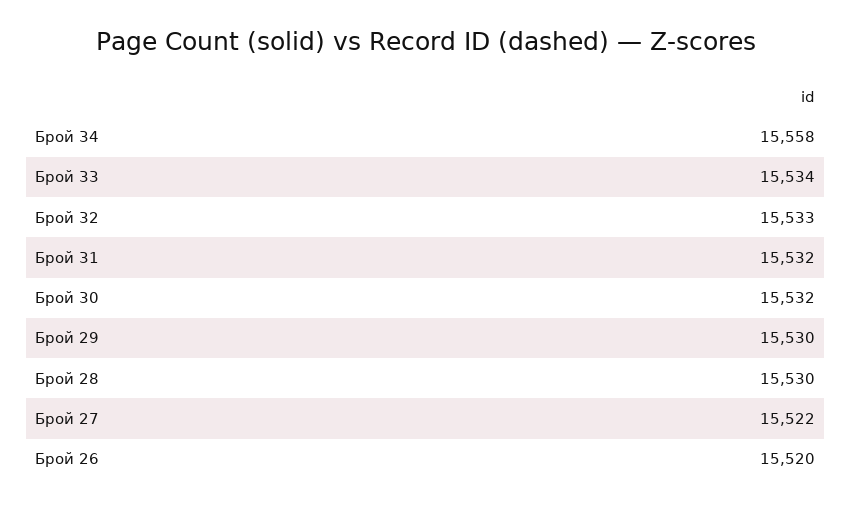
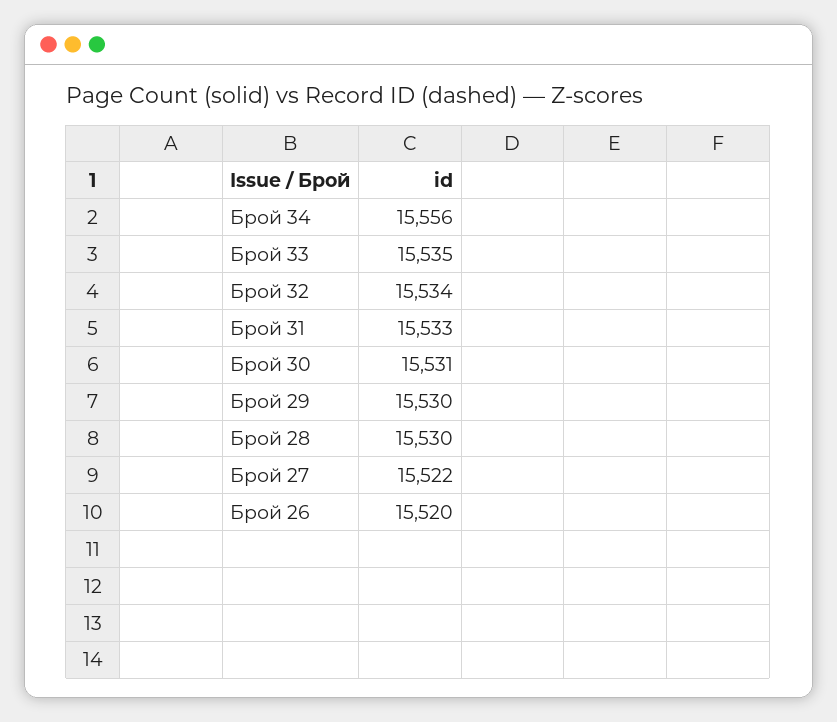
  {
-   "Брой 34": 15558,
+   "Брой 34": 15556,
-   "Брой 33": 15534,
+   "Брой 33": 15535,
-   "Брой 32": 15533,
+   "Брой 32": 15534,
-   "Брой 31": 15532,
+   "Брой 31": 15533,
-   "Брой 30": 15532,
+   "Брой 30": 15531,
    "Брой 29": 15530,
    "Брой 28": 15530,
    "Брой 27": 15522,
    "Брой 26": 15520
  }

